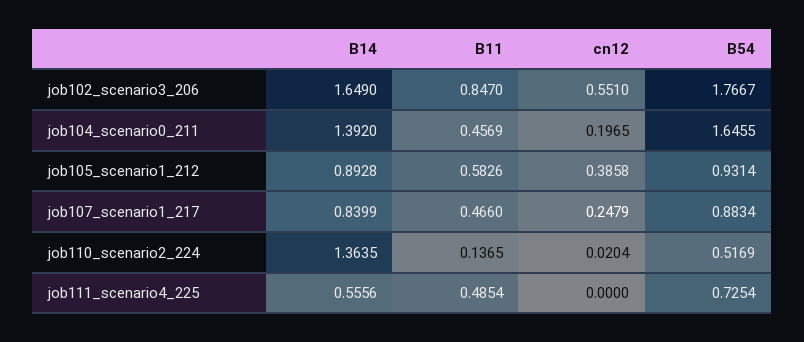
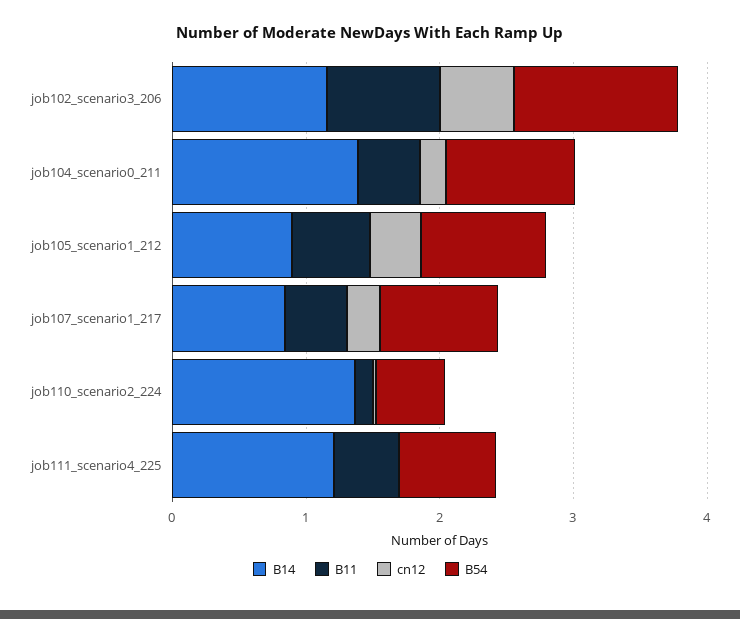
  {
    "B14": {
-     "job102_scenario3_206": 1.649,
+     "job102_scenario3_206": 1.2,
      "job104_scenario0_211": 1.392,
      "job105_scenario1_212": 0.8928,
      "job107_scenario1_217": 0.8399,
      "job110_scenario2_224": 1.3635,
-     "job111_scenario4_225": 0.5556
+     "job111_scenario4_225": 1.2
    },
    "B11": {
      "job102_scenario3_206": 0.847,
      "job104_scenario0_211": 0.4569,
      "job105_scenario1_212": 0.5826,
      "job107_scenario1_217": 0.466,
      "job110_scenario2_224": 0.1365,
      "job111_scenario4_225": 0.4854
    },
    "cn12": {
      "job102_scenario3_206": 0.551,
      "job104_scenario0_211": 0.1965,
      "job105_scenario1_212": 0.3858,
      "job107_scenario1_217": 0.2479,
      "job110_scenario2_224": 0.0204,
      "job111_scenario4_225": 0
    },
    "B54": {
-     "job102_scenario3_206": 1.7667,
+     "job102_scenario3_206": 1.2,
-     "job104_scenario0_211": 1.6455,
+     "job104_scenario0_211": 1,
      "job105_scenario1_212": 0.9314,
      "job107_scenario1_217": 0.8834,
      "job110_scenario2_224": 0.5169,
      "job111_scenario4_225": 0.7254
    }
  }

